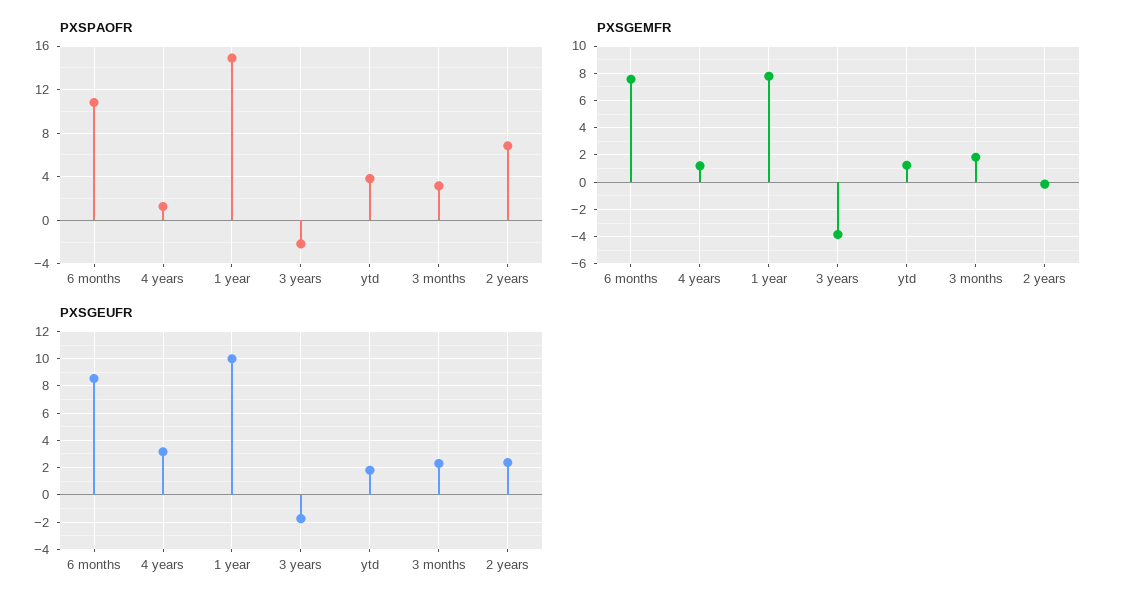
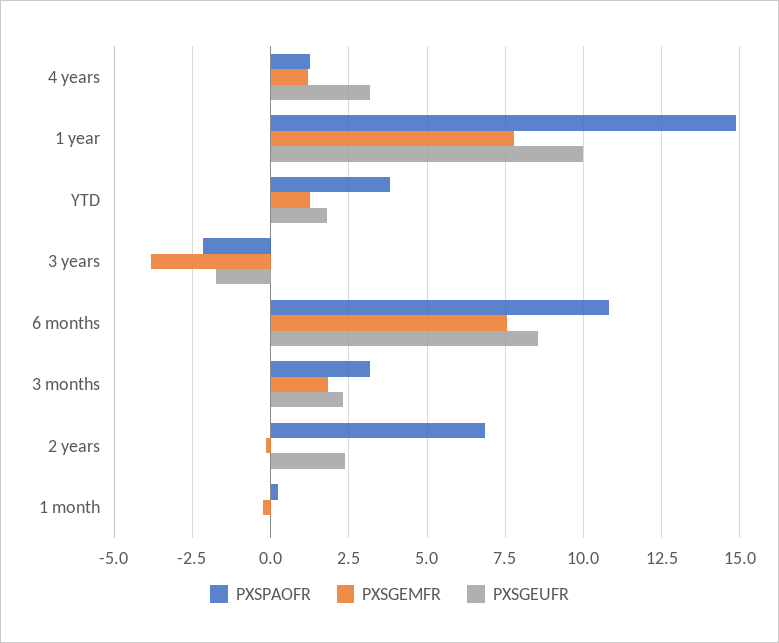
  {
    "PXSPAOFR": {
      "6 months": 10.75,
      "4 years": 1.25,
      "1 year": 15,
      "3 years": -2.25,
      "ytd": 3.75,
      "3 months": 3.25,
-     "2 years": 6.75
+     "2 years": 6.75,
+     "1 month": 0.25
    },
    "PXSGEMFR": {
      "6 months": 7.5,
      "4 years": 1.25,
      "1 year": 7.75,
      "3 years": -3.75,
      "ytd": 1.25,
      "3 months": 1.75,
-     "2 years": -0.25
+     "2 years": -0.25,
+     "1 month": -0.25
    },
    "PXSGEUFR": {
      "6 months": 8.5,
      "4 years": 3.25,
      "1 year": 10,
      "3 years": -1.75,
      "ytd": 1.75,
      "3 months": 2.25,
-     "2 years": 2.5
+     "2 years": 2.5,
+     "1 month": 0
    }
  }

